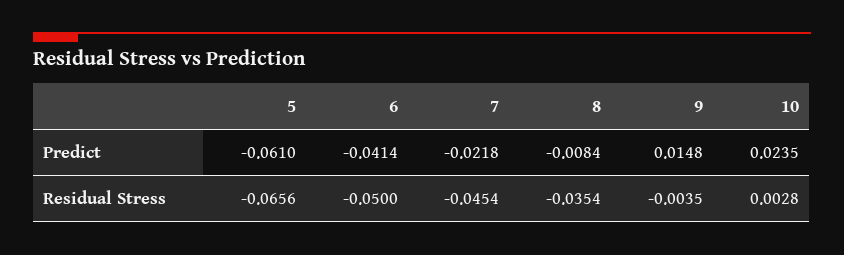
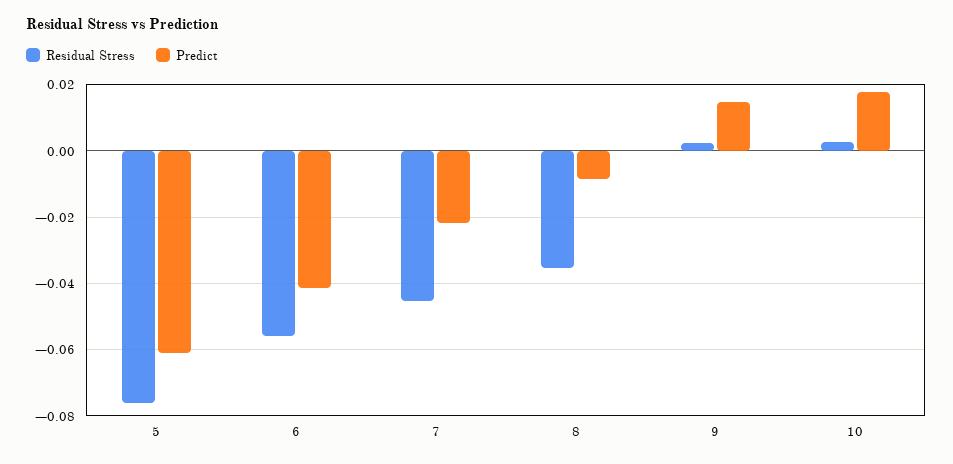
  {
    "Predict": {
      "5": -0.061,
      "6": -0.0414,
      "7": -0.0218,
      "8": -0.0084,
      "9": 0.0148,
-     "10": 0.0235
+     "10": 0.018
    },
    "Residual Stress": {
-     "5": -0.0656,
+     "5": -0.076,
-     "6": -0.05,
+     "6": -0.056,
      "7": -0.0454,
      "8": -0.0354,
-     "9": -0.0035,
+     "9": 0.002,
      "10": 0.0028
    }
  }

